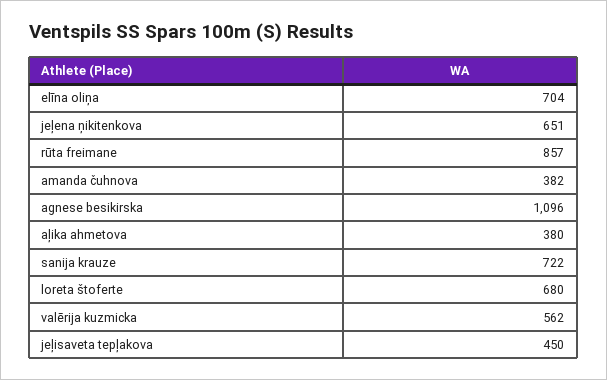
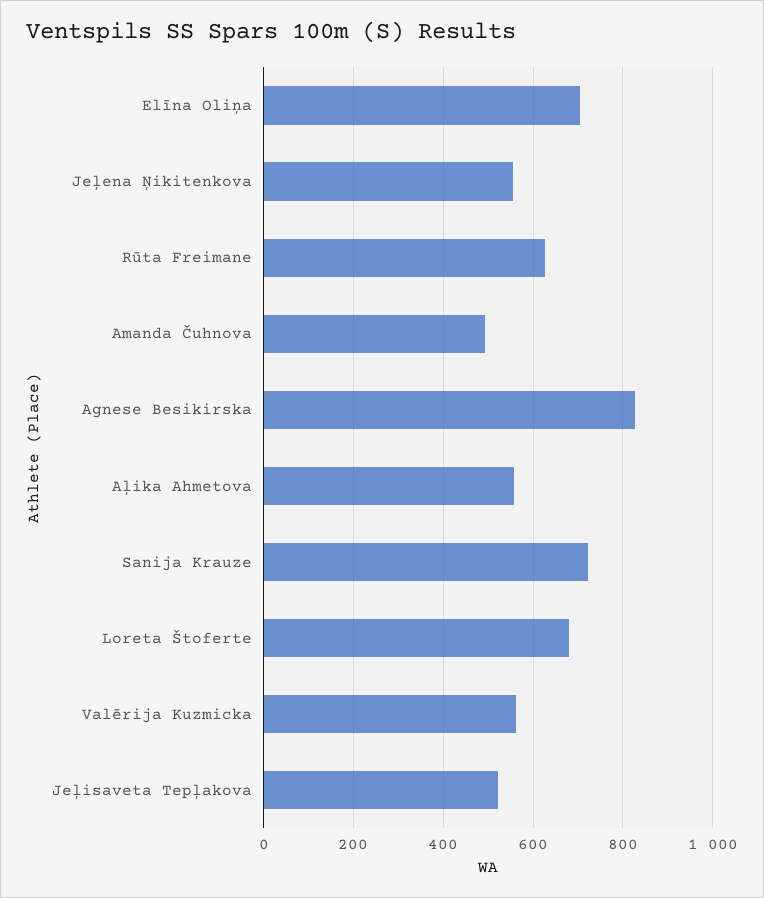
  {
    "elīna oliņa": 704,
-   "jeļena ņikitenkova": 651,
+   "jeļena ņikitenkova": 560,
-   "rūta freimane": 857,
+   "rūta freimane": 620,
-   "amanda čuhnova": 382,
+   "amanda čuhnova": 500,
-   "agnese besikirska": 1096,
+   "agnese besikirska": 820,
-   "aļika ahmetova": 380,
+   "aļika ahmetova": 560,
    "sanija krauze": 722,
    "loreta štoferte": 680,
    "valērija kuzmicka": 562,
-   "jeļisaveta tepļakova": 450
+   "jeļisaveta tepļakova": 520
  }

